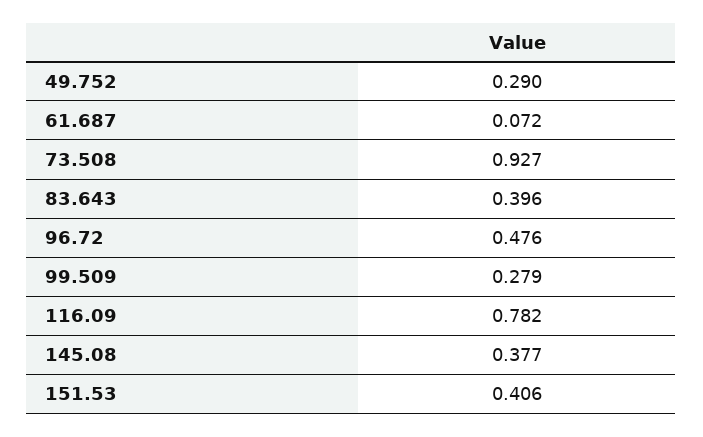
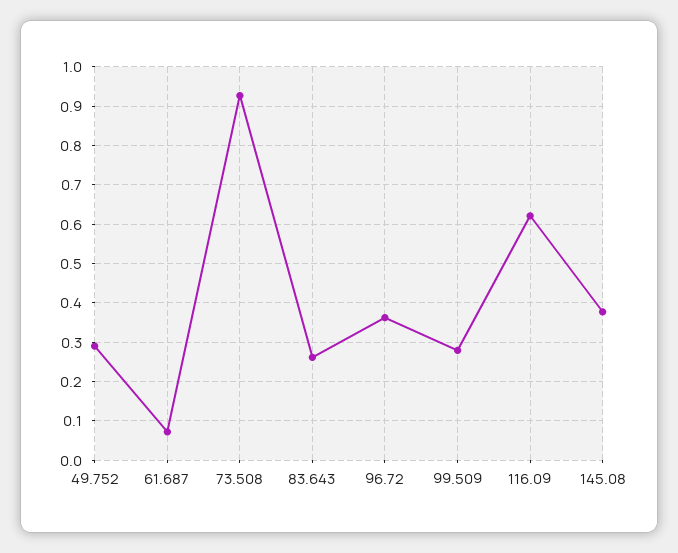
  {
    "49.752": 0.29,
    "61.687": 0.072,
    "73.508": 0.927,
-   "83.643": 0.396,
+   "83.643": 0.26,
-   "96.72": 0.476,
+   "96.72": 0.36,
    "99.509": 0.279,
-   "116.09": 0.782,
+   "116.09": 0.62,
-   "145.08": 0.377,
+   "145.08": 0.377
-   "151.53": 0.406
  }

